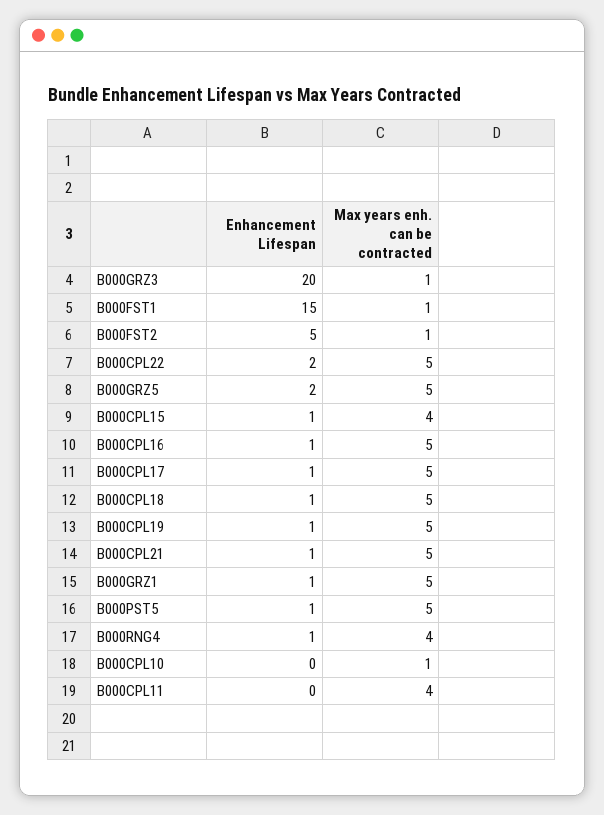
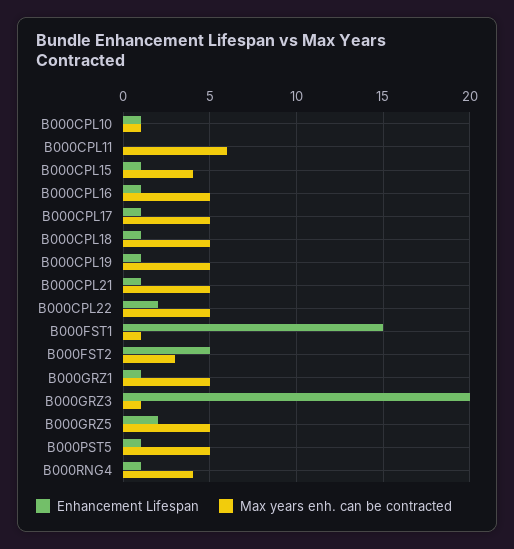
  {
    "Enhancement Lifespan": {
      "B000GRZ3": 20,
      "B000FST1": 15,
      "B000FST2": 5,
      "B000CPL22": 2,
      "B000GRZ5": 2,
      "B000CPL15": 1,
      "B000CPL16": 1,
      "B000CPL17": 1,
      "B000CPL18": 1,
      "B000CPL19": 1,
      "B000CPL21": 1,
      "B000GRZ1": 1,
      "B000PST5": 1,
      "B000RNG4": 1,
-     "B000CPL10": 0,
+     "B000CPL10": 1,
      "B000CPL11": 0
    },
    "Max years enh. can be contracted": {
      "B000GRZ3": 1,
      "B000FST1": 1,
-     "B000FST2": 1,
+     "B000FST2": 3,
      "B000CPL22": 5,
      "B000GRZ5": 5,
      "B000CPL15": 4,
      "B000CPL16": 5,
      "B000CPL17": 5,
      "B000CPL18": 5,
      "B000CPL19": 5,
      "B000CPL21": 5,
      "B000GRZ1": 5,
      "B000PST5": 5,
      "B000RNG4": 4,
      "B000CPL10": 1,
-     "B000CPL11": 4
+     "B000CPL11": 6
    }
  }

